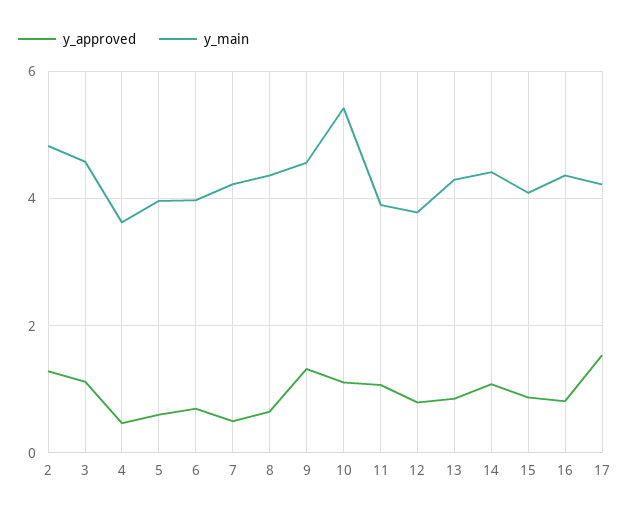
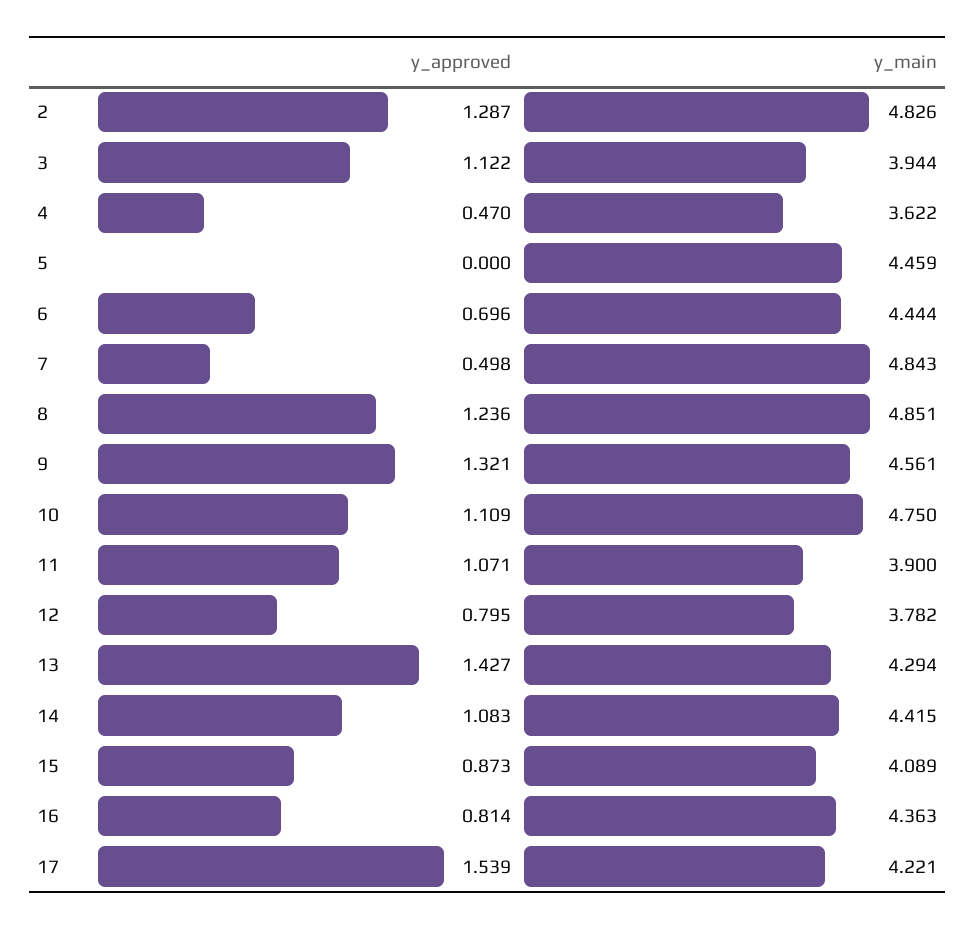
  {
    "y_approved": {
      "2": 1.287,
      "3": 1.122,
      "4": 0.47,
-     "5": 0.6,
+     "5": 0,
      "6": 0.696,
      "7": 0.498,
-     "8": 0.6,
+     "8": 1.236,
      "9": 1.321,
      "10": 1.109,
      "11": 1.071,
      "12": 0.795,
-     "13": 0.8,
+     "13": 1.427,
      "14": 1.083,
      "15": 0.873,
      "16": 0.814,
      "17": 1.539
    },
    "y_main": {
      "2": 4.826,
-     "3": 4.6,
+     "3": 3.944,
      "4": 3.622,
-     "5": 4,
+     "5": 4.459,
-     "6": 4,
+     "6": 4.444,
-     "7": 4.2,
+     "7": 4.843,
-     "8": 4.4,
+     "8": 4.851,
      "9": 4.561,
-     "10": 5.4,
+     "10": 4.75,
      "11": 3.9,
      "12": 3.782,
      "13": 4.294,
      "14": 4.415,
      "15": 4.089,
      "16": 4.363,
      "17": 4.221
    }
  }

